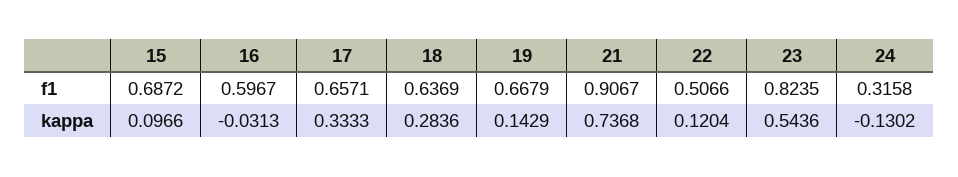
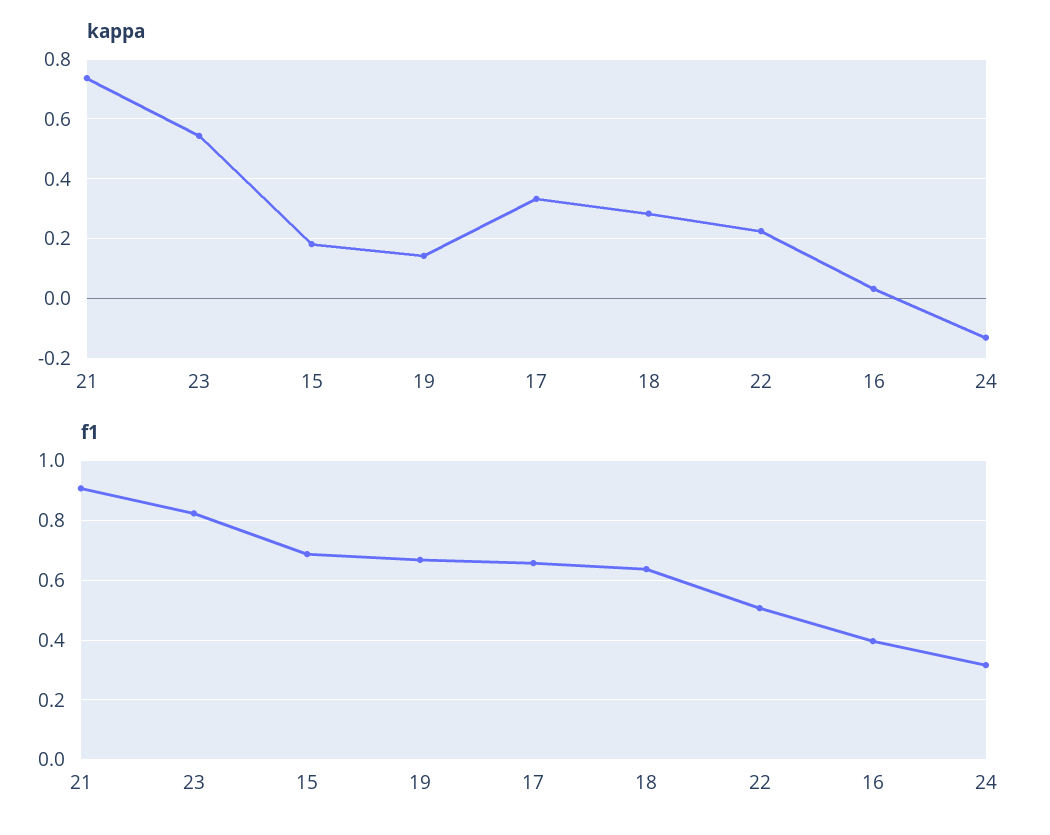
  {
    "f1": {
      "15": 0.6872,
-     "16": 0.5967,
+     "16": 0.4,
      "17": 0.6571,
      "18": 0.6369,
      "19": 0.6679,
      "21": 0.9067,
      "22": 0.5066,
      "23": 0.8235,
      "24": 0.3158
    },
    "kappa": {
-     "15": 0.0966,
+     "15": 0.175,
-     "16": -0.0313,
+     "16": 0.025,
      "17": 0.3333,
      "18": 0.2836,
      "19": 0.1429,
      "21": 0.7368,
-     "22": 0.1204,
+     "22": 0.225,
      "23": 0.5436,
      "24": -0.1302
    }
  }

